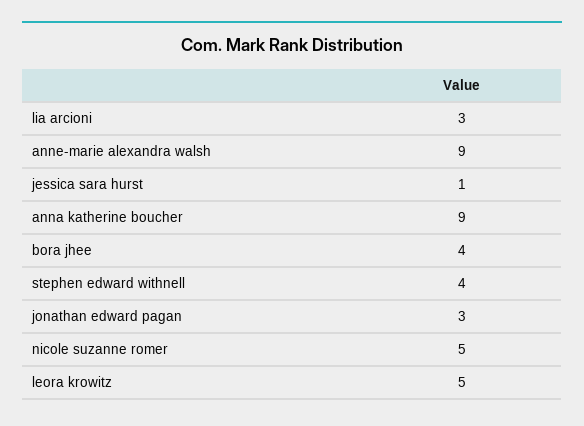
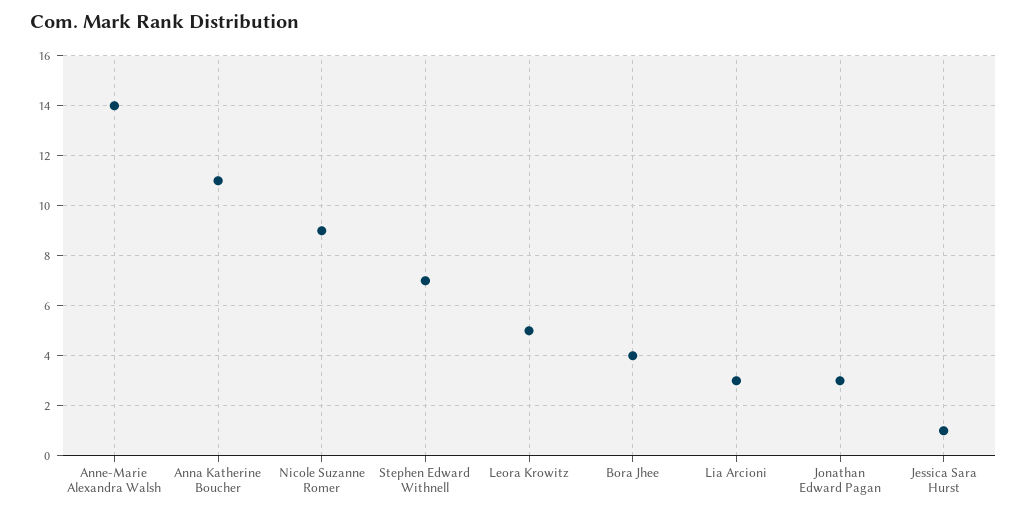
  {
    "lia arcioni": 3,
-   "anne-marie alexandra walsh": 9,
+   "anne-marie alexandra walsh": 14,
    "jessica sara hurst": 1,
-   "anna katherine boucher": 9,
+   "anna katherine boucher": 11,
    "bora jhee": 4,
-   "stephen edward withnell": 4,
+   "stephen edward withnell": 7,
    "jonathan edward pagan": 3,
-   "nicole suzanne romer": 5,
+   "nicole suzanne romer": 9,
    "leora krowitz": 5
  }

